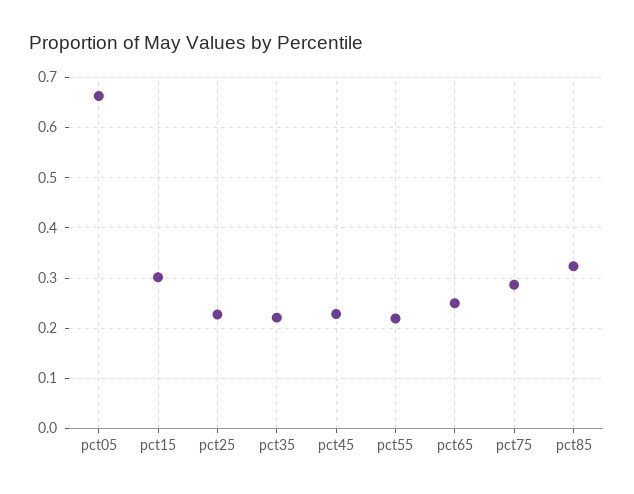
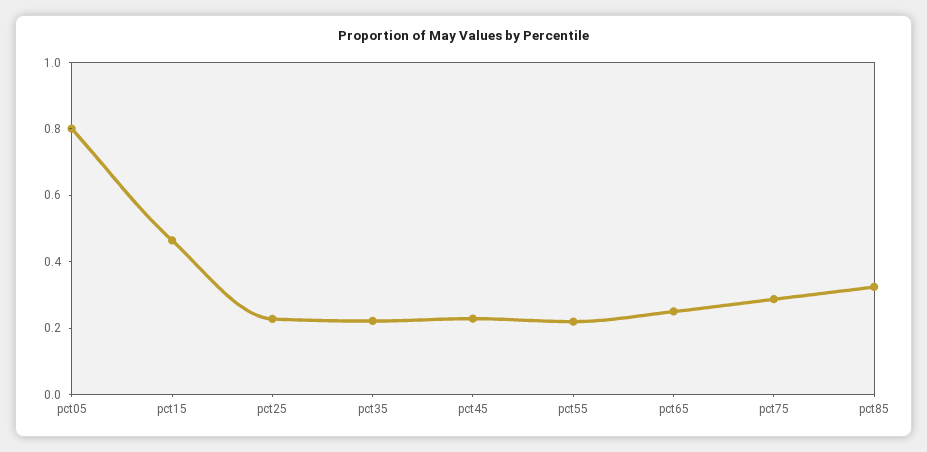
  {
-   "pct05": 0.66,
+   "pct05": 0.8,
-   "pct15": 0.3,
+   "pct15": 0.45,
    "pct25": 0.22,
    "pct35": 0.22,
    "pct45": 0.22,
    "pct55": 0.22,
    "pct65": 0.24,
    "pct75": 0.28,
    "pct85": 0.32
  }

